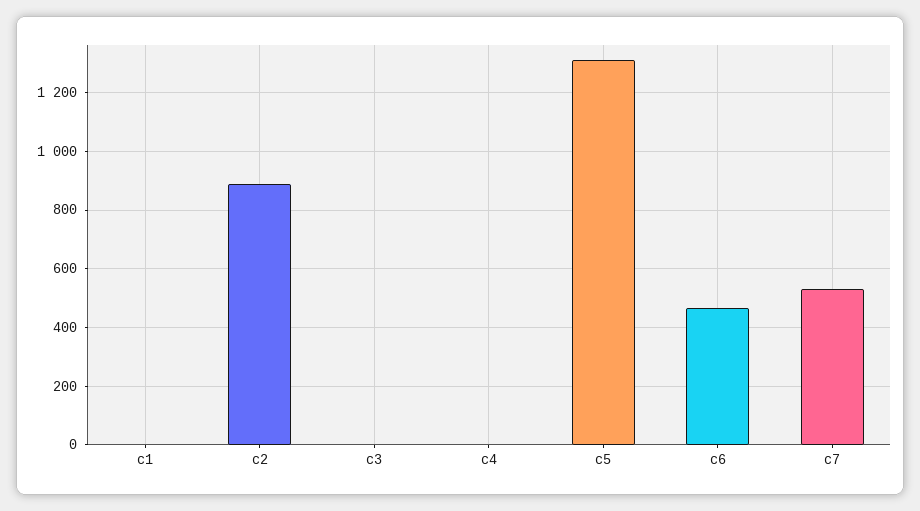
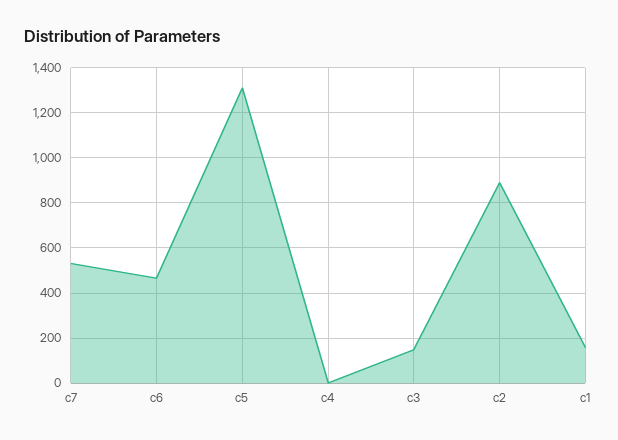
  {
-   "c1": 0,
+   "c1": 150,
    "c2": 900,
-   "c3": 0,
+   "c3": 150,
    "c4": 0,
    "c5": 1300,
    "c6": 475,
    "c7": 525
  }

